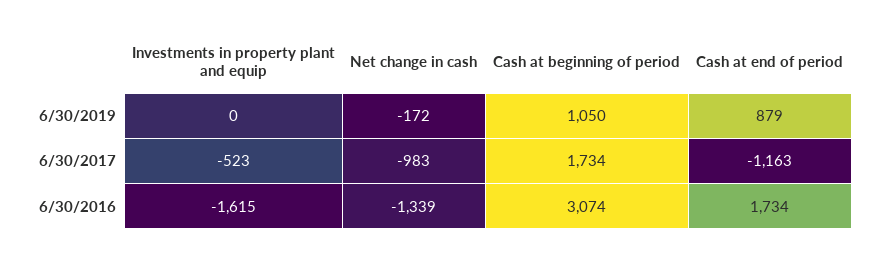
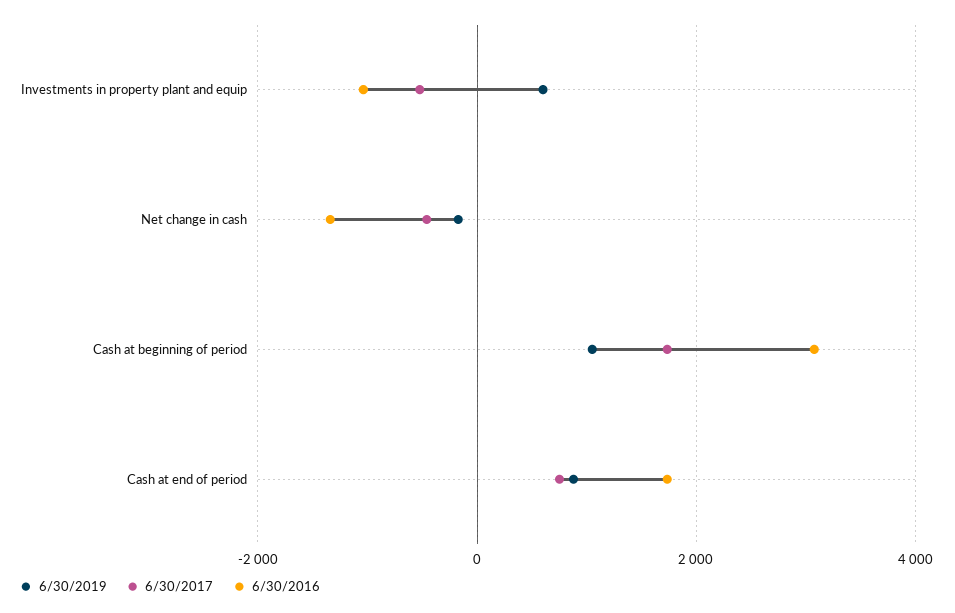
  {
    "6/30/2019": {
-     "Investments in property plant and equip": 0,
+     "Investments in property plant and equip": 600,
      "Net change in cash": -172,
      "Cash at beginning of period": 1050,
      "Cash at end of period": 879
    },
    "6/30/2017": {
      "Investments in property plant and equip": -523,
-     "Net change in cash": -983,
+     "Net change in cash": -400,
      "Cash at beginning of period": 1734,
-     "Cash at end of period": -1163
+     "Cash at end of period": 800
    },
    "6/30/2016": {
-     "Investments in property plant and equip": -1615,
+     "Investments in property plant and equip": -1000,
      "Net change in cash": -1339,
      "Cash at beginning of period": 3074,
      "Cash at end of period": 1734
    }
  }

